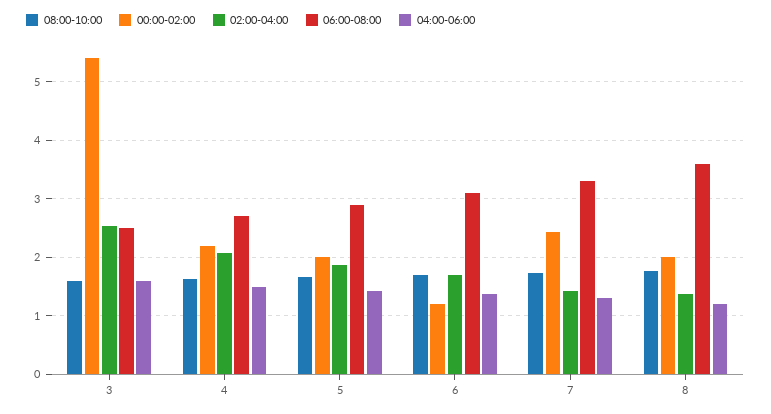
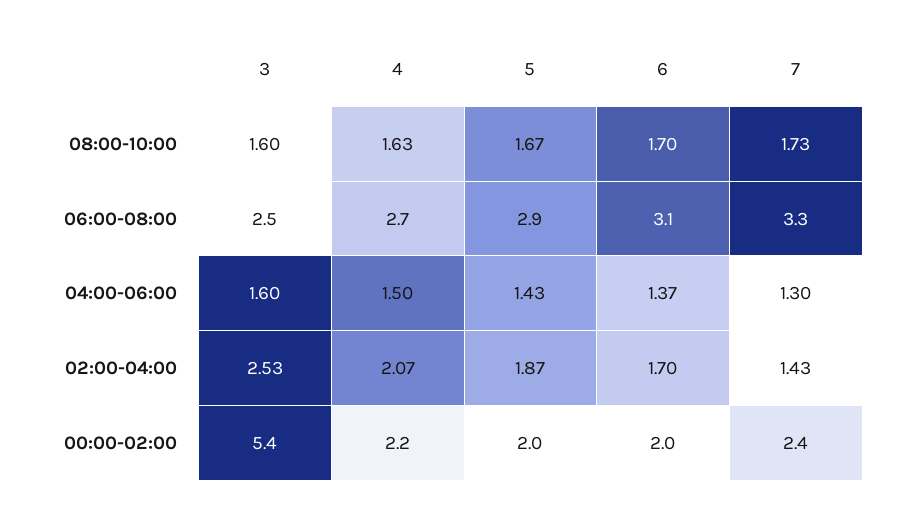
  {
    "08:00-10:00": {
      "3": 1.6,
      "4": 1.63,
      "5": 1.67,
      "6": 1.7,
-     "7": 1.73,
+     "7": 1.73
-     "8": 1.8
    },
    "00:00-02:00": {
      "3": 5.4,
      "4": 2.2,
      "5": 2,
-     "6": 1.2,
+     "6": 2,
-     "7": 2.4,
+     "7": 2.4
-     "8": 2
    },
    "02:00-04:00": {
      "3": 2.53,
      "4": 2.07,
      "5": 1.87,
      "6": 1.7,
-     "7": 1.43,
+     "7": 1.43
-     "8": 1.4
    },
    "06:00-08:00": {
      "3": 2.5,
      "4": 2.7,
      "5": 2.9,
      "6": 3.1,
-     "7": 3.3,
+     "7": 3.3
-     "8": 3.6
    },
    "04:00-06:00": {
      "3": 1.6,
      "4": 1.5,
      "5": 1.43,
      "6": 1.37,
-     "7": 1.3,
+     "7": 1.3
-     "8": 1.2
    }
  }

